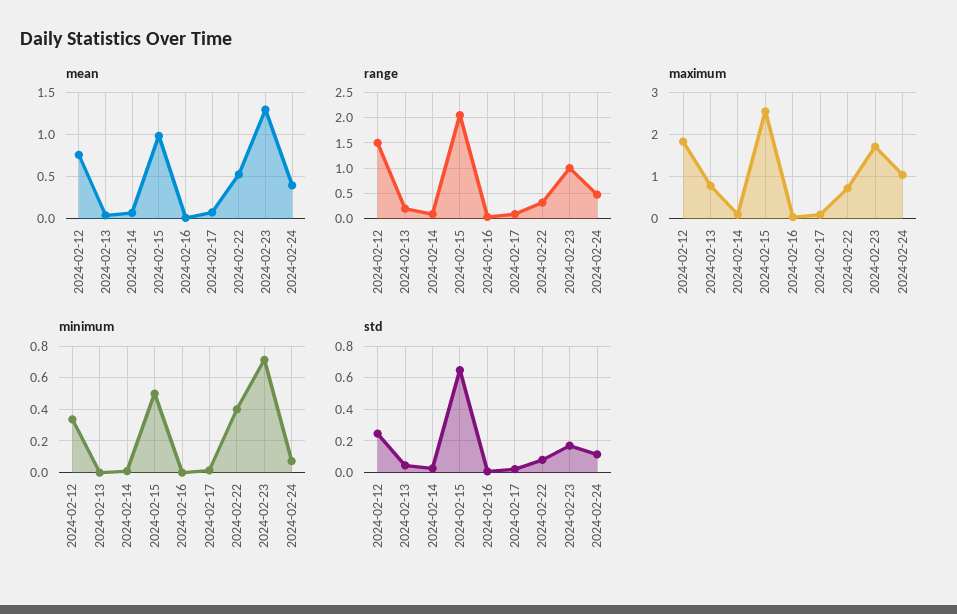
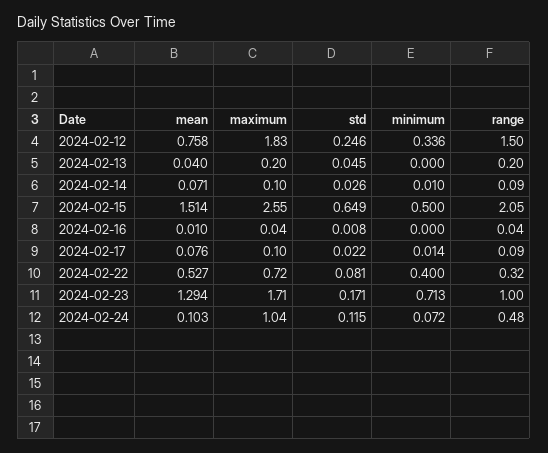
  {
    "mean": {
      "2024-02-12": 0.758,
      "2024-02-13": 0.04,
      "2024-02-14": 0.071,
-     "2024-02-15": 1,
+     "2024-02-15": 1.514,
      "2024-02-16": 0.01,
      "2024-02-17": 0.076,
      "2024-02-22": 0.527,
      "2024-02-23": 1.294,
-     "2024-02-24": 0.4
+     "2024-02-24": 0.103
    },
    "range": {
      "2024-02-12": 1.5,
      "2024-02-13": 0.2,
      "2024-02-14": 0.09,
      "2024-02-15": 2.05,
      "2024-02-16": 0.04,
      "2024-02-17": 0.09,
      "2024-02-22": 0.32,
      "2024-02-23": 1,
      "2024-02-24": 0.48
    },
    "maximum": {
      "2024-02-12": 1.83,
-     "2024-02-13": 0.8,
+     "2024-02-13": 0.2,
      "2024-02-14": 0.1,
      "2024-02-15": 2.55,
      "2024-02-16": 0.04,
      "2024-02-17": 0.1,
      "2024-02-22": 0.72,
      "2024-02-23": 1.71,
      "2024-02-24": 1.04
    },
    "minimum": {
      "2024-02-12": 0.336,
      "2024-02-13": 0,
      "2024-02-14": 0.01,
      "2024-02-15": 0.5,
      "2024-02-16": 0,
      "2024-02-17": 0.014,
      "2024-02-22": 0.4,
      "2024-02-23": 0.713,
      "2024-02-24": 0.072
    },
    "std": {
      "2024-02-12": 0.246,
      "2024-02-13": 0.045,
      "2024-02-14": 0.026,
      "2024-02-15": 0.649,
      "2024-02-16": 0.008,
      "2024-02-17": 0.022,
      "2024-02-22": 0.081,
      "2024-02-23": 0.171,
      "2024-02-24": 0.115
    }
  }

